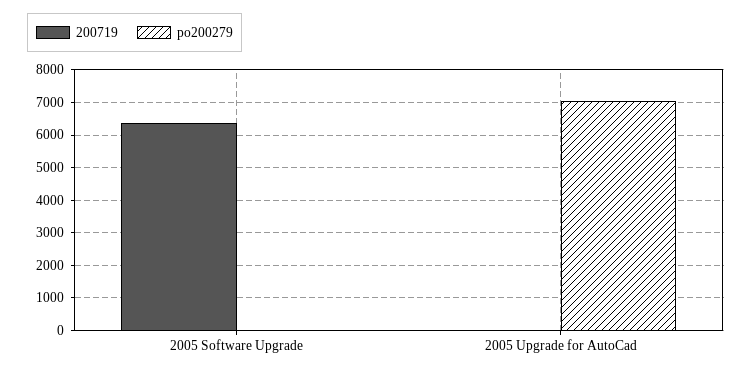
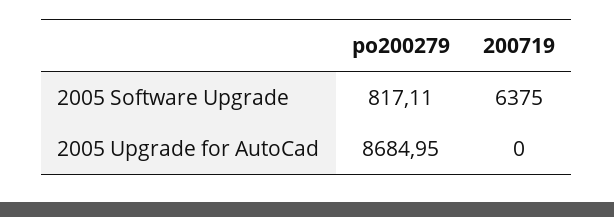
  {
    "200719": {
      "2005 Software Upgrade": 6375,
      "2005 Upgrade for AutoCad": 0
    },
    "po200279": {
-     "2005 Software Upgrade": 0,
+     "2005 Software Upgrade": 817.11,
-     "2005 Upgrade for AutoCad": 7000
+     "2005 Upgrade for AutoCad": 8684.95
    }
  }

